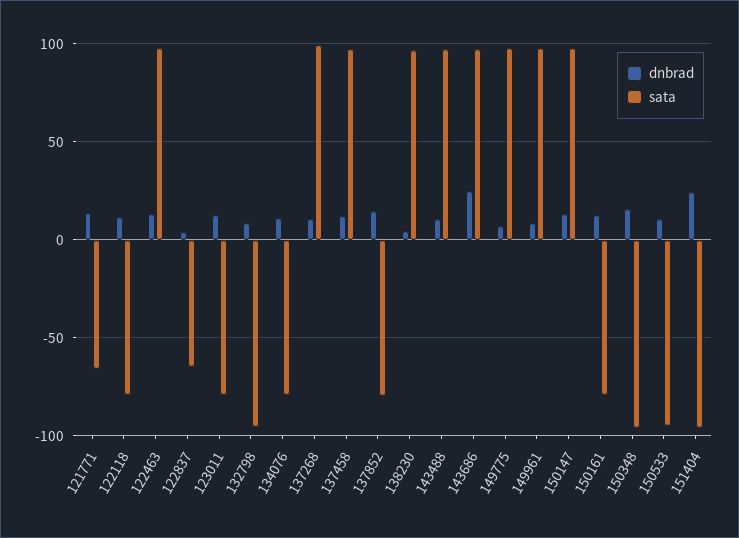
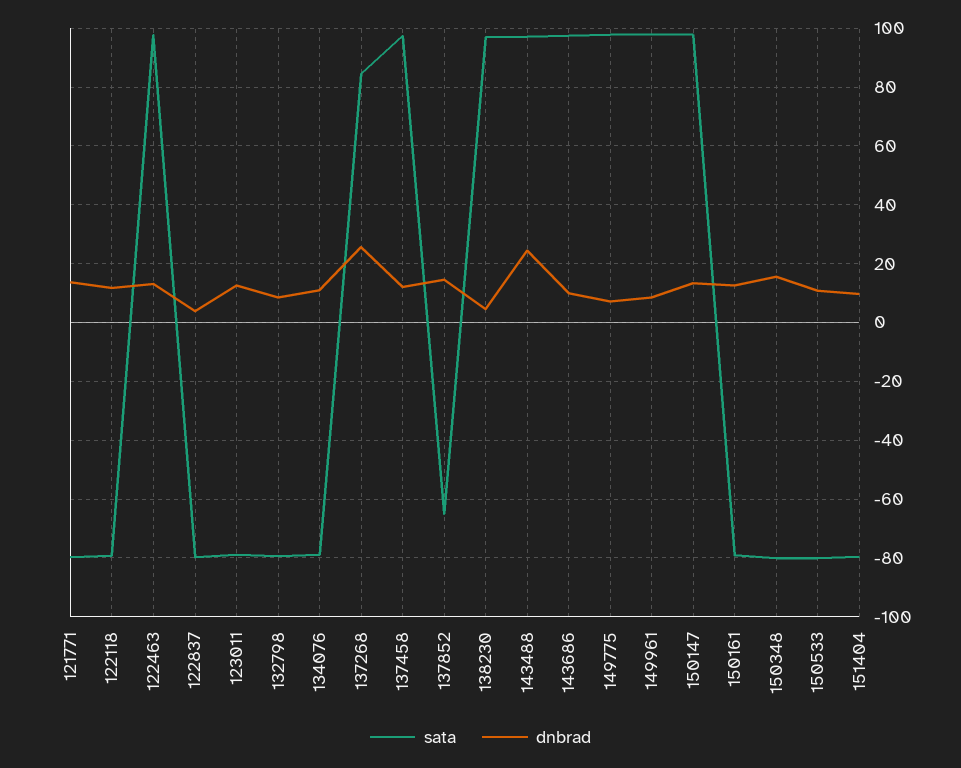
  {
    "dnbrad": {
      "121771": 15,
      "122118": 12.5,
      "122463": 12.5,
      "122837": 5,
      "123011": 12.5,
      "132798": 7.5,
      "134076": 10,
-     "137268": 10,
+     "137268": 25,
      "137458": 12.5,
      "137852": 15,
      "138230": 5,
-     "143488": 10,
+     "143488": 25,
-     "143686": 25,
+     "143686": 10,
      "149775": 7.5,
      "149961": 7.5,
      "150147": 12.5,
      "150161": 12.5,
      "150348": 15,
      "150533": 10,
-     "151404": 25
+     "151404": 10
    },
    "sata": {
-     "121771": -65,
+     "121771": -80,
      "122118": -80,
      "122463": 97.5,
-     "122837": -65,
+     "122837": -80,
      "123011": -80,
-     "132798": -95,
+     "132798": -80,
      "134076": -80,
-     "137268": 100,
+     "137268": 85,
      "137458": 97.5,
-     "137852": -80,
+     "137852": -65,
      "138230": 97.5,
      "143488": 97.5,
      "143686": 97.5,
      "149775": 97.5,
      "149961": 97.5,
      "150147": 97.5,
      "150161": -80,
-     "150348": -95,
+     "150348": -80,
-     "150533": -95,
+     "150533": -80,
-     "151404": -95
+     "151404": -80
    }
  }

